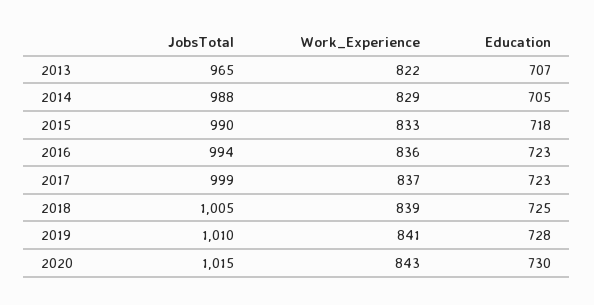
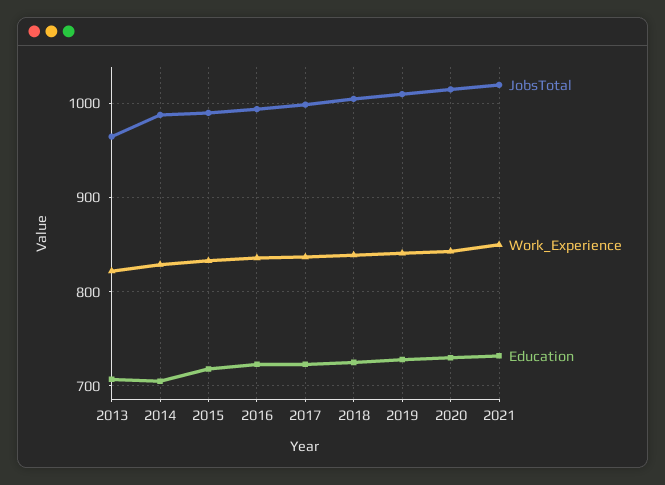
  {
    "JobsTotal": {
      "2013": 965,
      "2014": 988,
      "2015": 990,
      "2016": 994,
      "2017": 999,
      "2018": 1005,
      "2019": 1010,
-     "2020": 1015
+     "2020": 1015,
+     "2021": 1020
    },
    "Work_Experience": {
      "2013": 822,
      "2014": 829,
      "2015": 833,
      "2016": 836,
      "2017": 837,
      "2018": 839,
      "2019": 841,
-     "2020": 843
+     "2020": 843,
+     "2021": 850
    },
    "Education": {
      "2013": 707,
      "2014": 705,
      "2015": 718,
      "2016": 723,
      "2017": 723,
      "2018": 725,
      "2019": 728,
-     "2020": 730
+     "2020": 730,
+     "2021": 730
    }
  }

